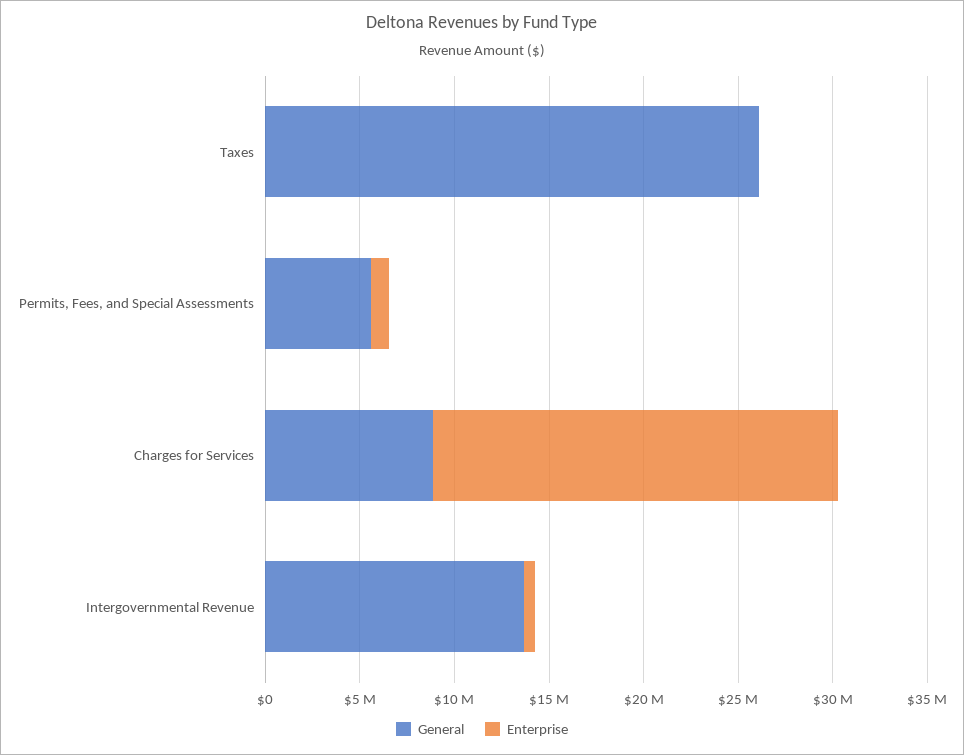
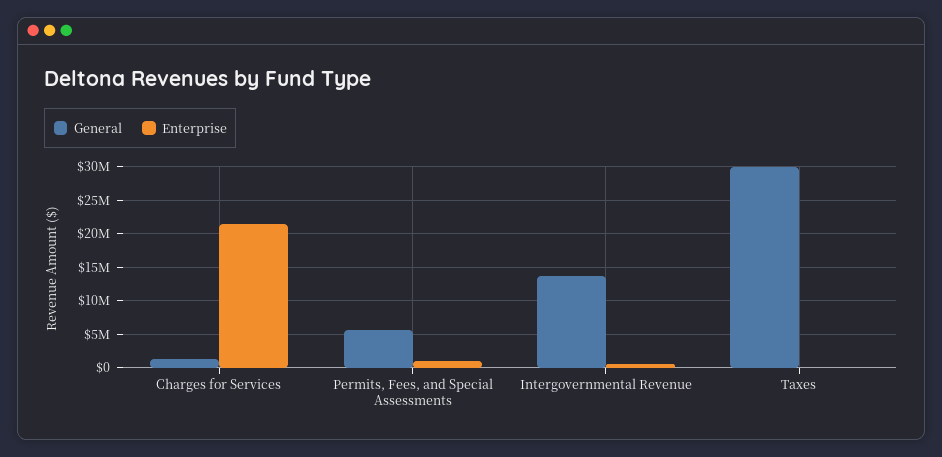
  {
    "General": {
-     "Taxes": 26000000,
+     "Taxes": 30000000,
      "Permits, Fees, and Special Assessments": 6000000,
-     "Charges for Services": 9000000,
+     "Charges for Services": 1000000,
      "Intergovernmental Revenue": 14000000
    },
    "Enterprise": {
      "Taxes": 0,
      "Permits, Fees, and Special Assessments": 1000000,
      "Charges for Services": 21000000,
      "Intergovernmental Revenue": 1000000
    }
  }

